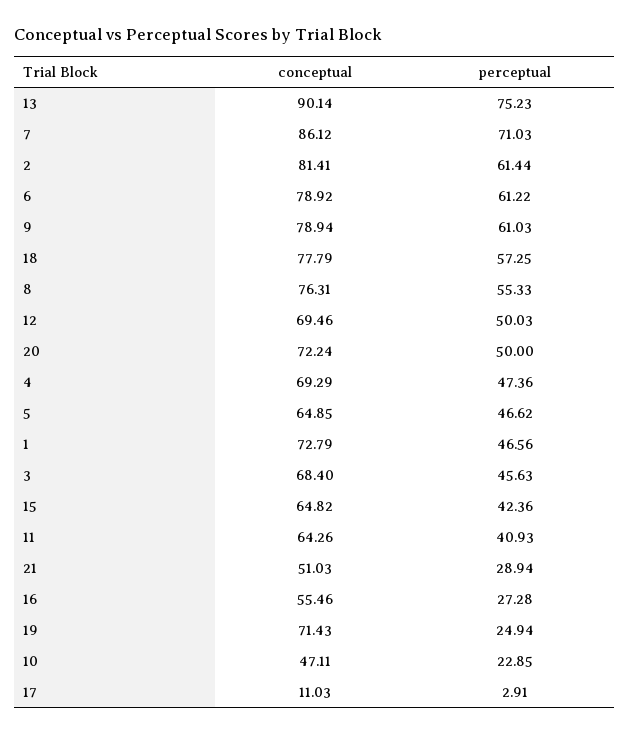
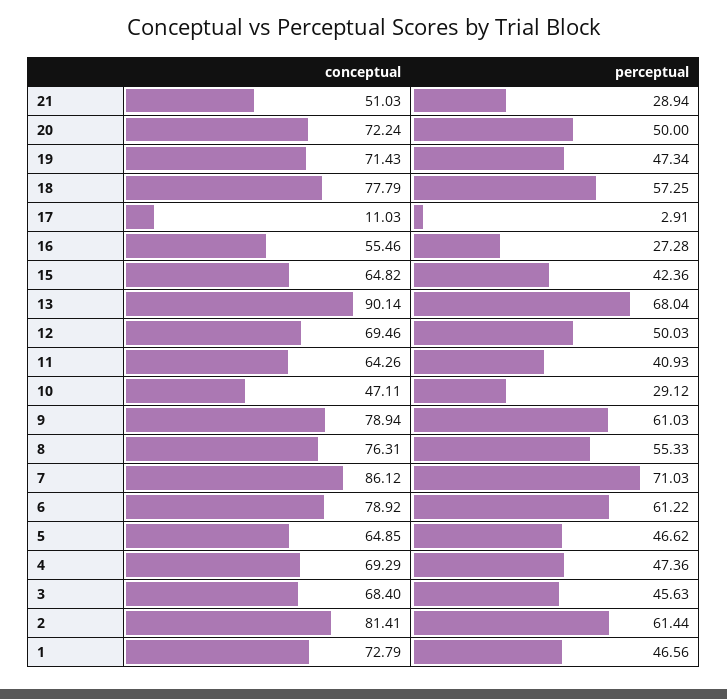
  {
    "conceptual": {
      "13": 90.14,
      "7": 86.12,
      "2": 81.41,
      "6": 78.92,
      "9": 78.94,
      "18": 77.79,
      "8": 76.31,
      "12": 69.46,
      "20": 72.24,
      "4": 69.29,
      "5": 64.85,
      "1": 72.79,
      "3": 68.4,
      "15": 64.82,
      "11": 64.26,
      "21": 51.03,
      "16": 55.46,
      "19": 71.43,
      "10": 47.11,
      "17": 11.03
    },
    "perceptual": {
-     "13": 75.23,
+     "13": 68.04,
      "7": 71.03,
      "2": 61.44,
      "6": 61.22,
      "9": 61.03,
      "18": 57.25,
      "8": 55.33,
      "12": 50.03,
      "20": 50,
      "4": 47.36,
      "5": 46.62,
      "1": 46.56,
      "3": 45.63,
      "15": 42.36,
      "11": 40.93,
      "21": 28.94,
      "16": 27.28,
-     "19": 24.94,
+     "19": 47.34,
-     "10": 22.85,
+     "10": 29.12,
      "17": 2.91
    }
  }

